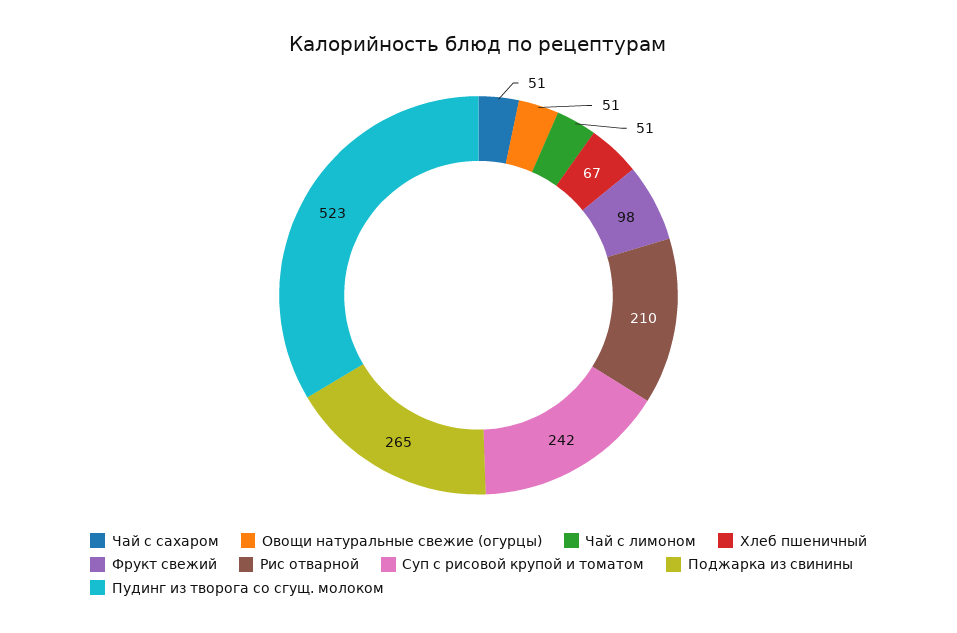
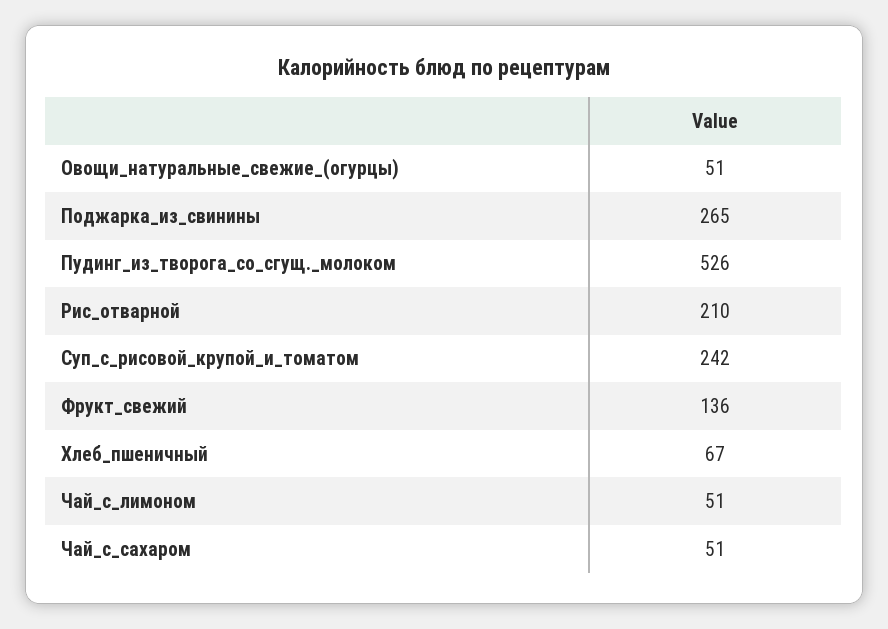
  {
    "Чай с сахаром": 51,
    "Овощи натуральные свежие (огурцы)": 51,
    "Чай с лимоном": 51,
    "Хлеб пшеничный": 67,
-   "Фрукт свежий": 98,
+   "Фрукт свежий": 136,
    "Рис отварной": 210,
    "Суп с рисовой крупой и томатом": 242,
    "Поджарка из свинины": 265,
-   "Пудинг из творога со сгущ. молоком": 523
+   "Пудинг из творога со сгущ. молоком": 526
  }

